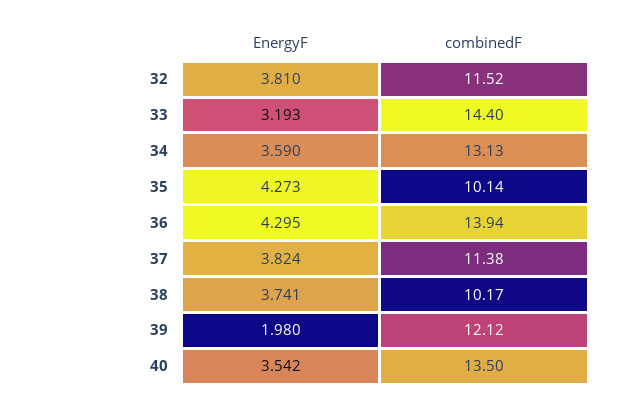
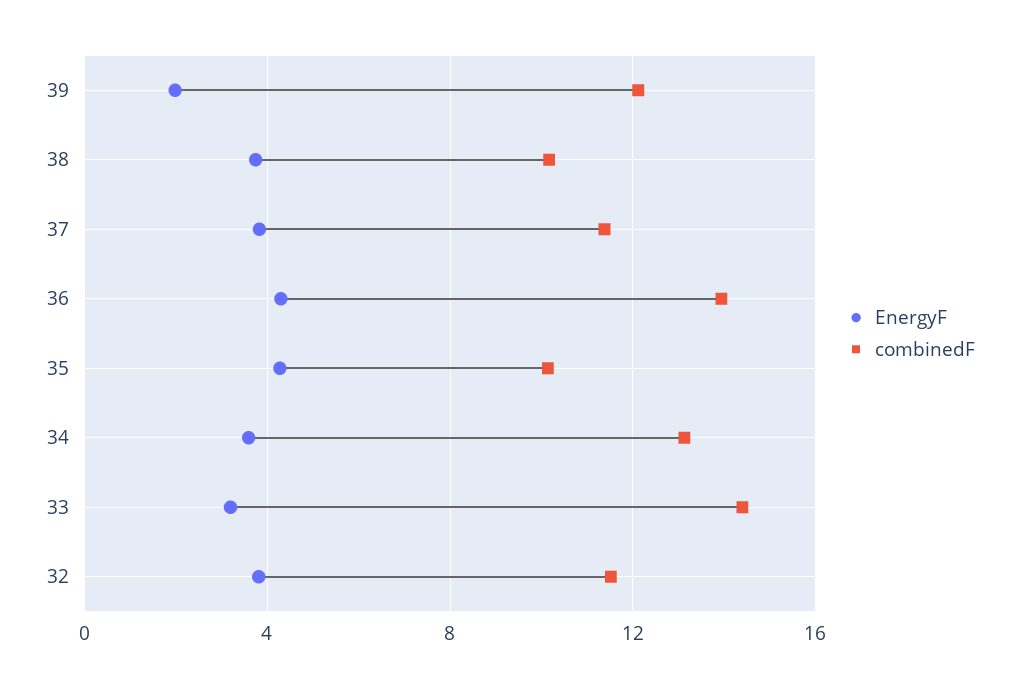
  {
    "EnergyF": {
      "32": 3.81,
      "33": 3.193,
      "34": 3.59,
      "35": 4.273,
      "36": 4.295,
      "37": 3.824,
      "38": 3.741,
-     "39": 1.98,
+     "39": 1.98
-     "40": 3.542
    },
    "combinedF": {
      "32": 11.52,
      "33": 14.4,
      "34": 13.13,
      "35": 10.14,
      "36": 13.94,
      "37": 11.38,
      "38": 10.17,
-     "39": 12.12,
+     "39": 12.12
-     "40": 13.5
    }
  }

